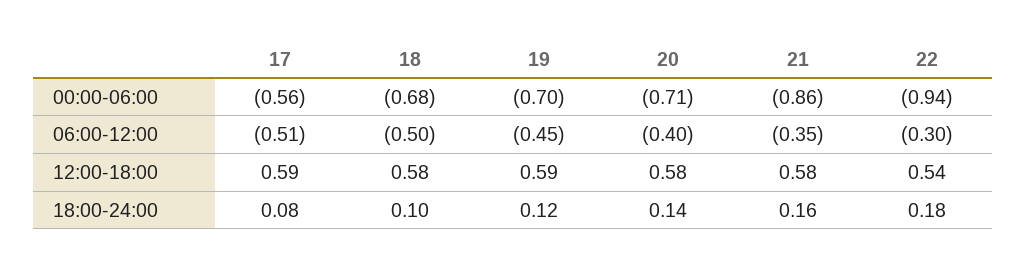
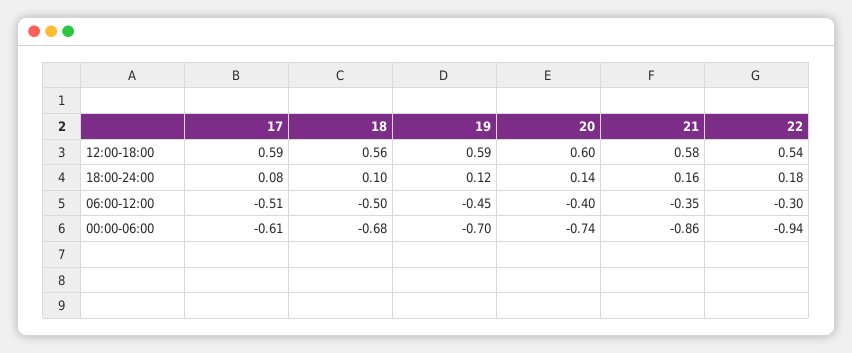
  {
    "17": {
-     "00:00-06:00": -0.56,
+     "00:00-06:00": -0.61,
      "06:00-12:00": -0.51,
      "12:00-18:00": 0.59,
      "18:00-24:00": 0.08
    },
    "18": {
      "00:00-06:00": -0.68,
      "06:00-12:00": -0.5,
-     "12:00-18:00": 0.58,
+     "12:00-18:00": 0.56,
      "18:00-24:00": 0.1
    },
    "19": {
      "00:00-06:00": -0.7,
      "06:00-12:00": -0.45,
      "12:00-18:00": 0.59,
      "18:00-24:00": 0.12
    },
    "20": {
-     "00:00-06:00": -0.71,
+     "00:00-06:00": -0.74,
      "06:00-12:00": -0.4,
-     "12:00-18:00": 0.58,
+     "12:00-18:00": 0.6,
      "18:00-24:00": 0.14
    },
    "21": {
      "00:00-06:00": -0.86,
      "06:00-12:00": -0.35,
      "12:00-18:00": 0.58,
      "18:00-24:00": 0.16
    },
    "22": {
      "00:00-06:00": -0.94,
      "06:00-12:00": -0.3,
      "12:00-18:00": 0.54,
      "18:00-24:00": 0.18
    }
  }

